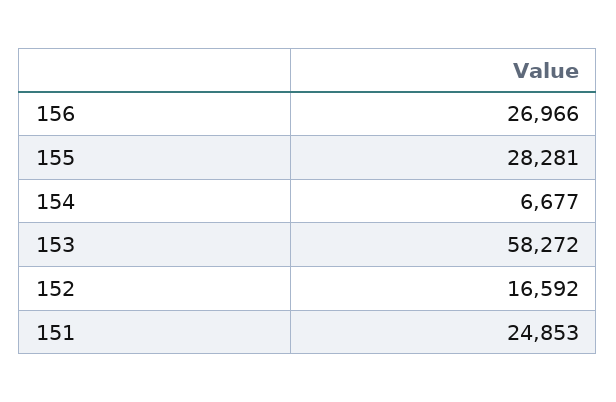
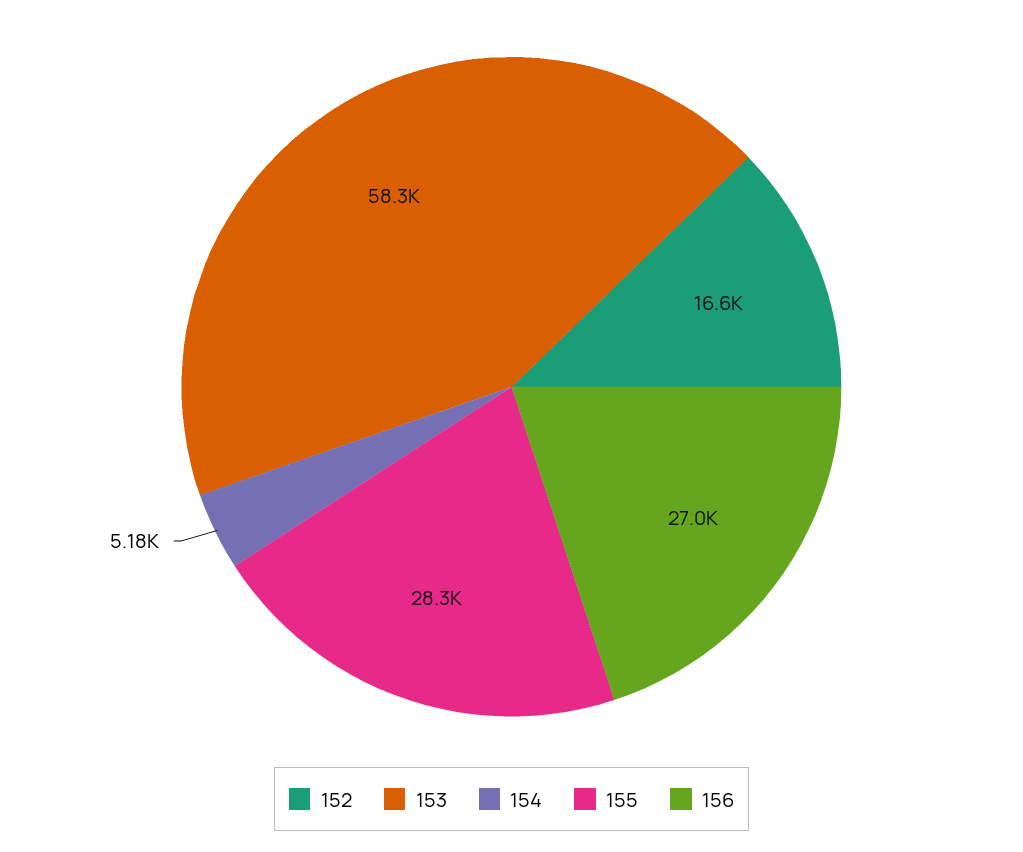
  {
    "156": 26966,
    "155": 28281,
-   "154": 6677,
+   "154": 5180,
    "153": 58272,
-   "152": 16592,
+   "152": 16592
-   "151": 24853
  }

